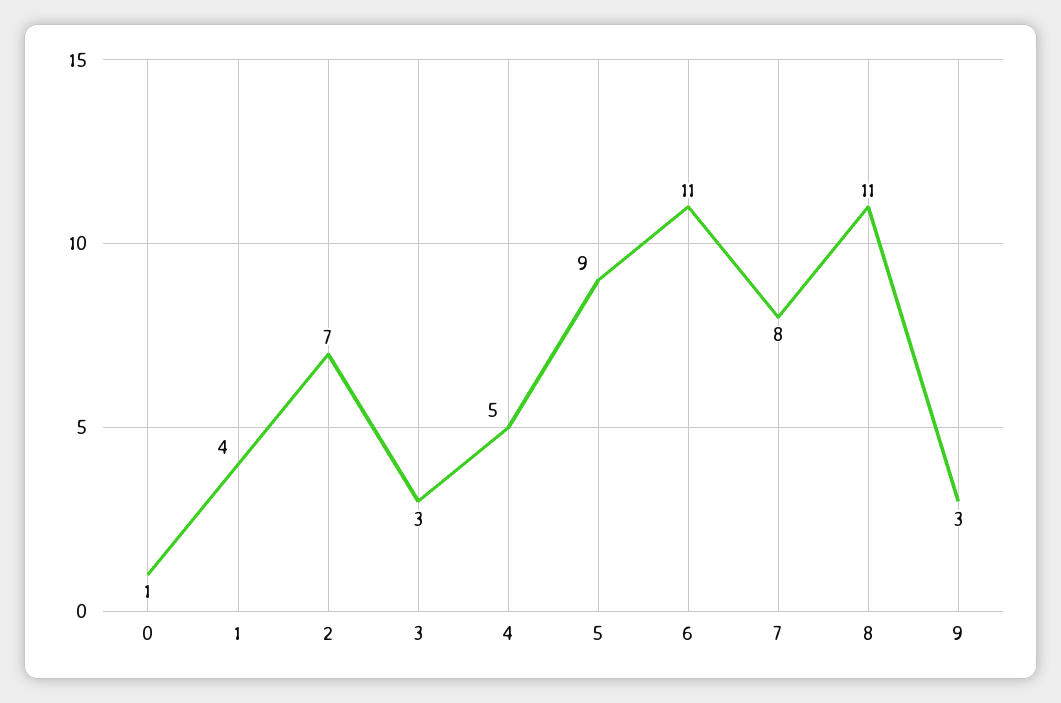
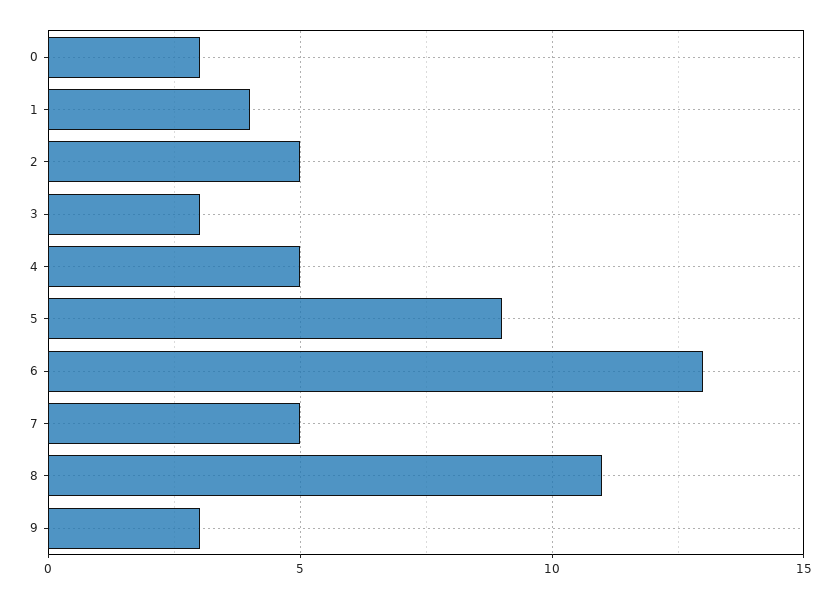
  {
-   "0": 1,
+   "0": 3,
    "1": 4,
-   "2": 7,
+   "2": 5,
    "3": 3,
    "4": 5,
    "5": 9,
-   "6": 11,
+   "6": 13,
-   "7": 8,
+   "7": 5,
    "8": 11,
    "9": 3
  }

